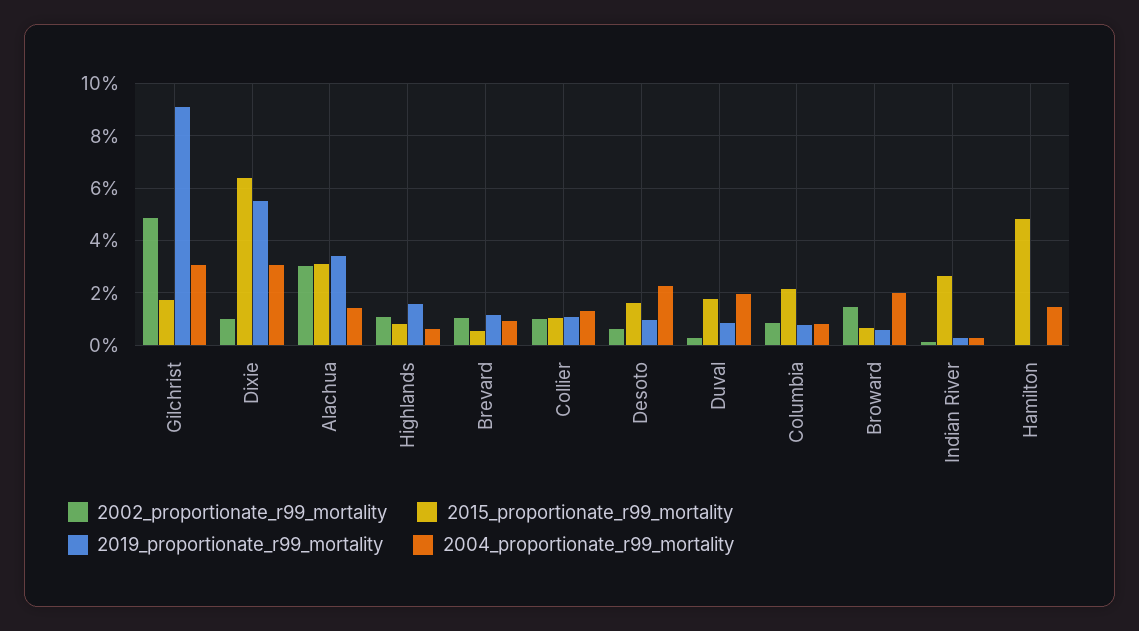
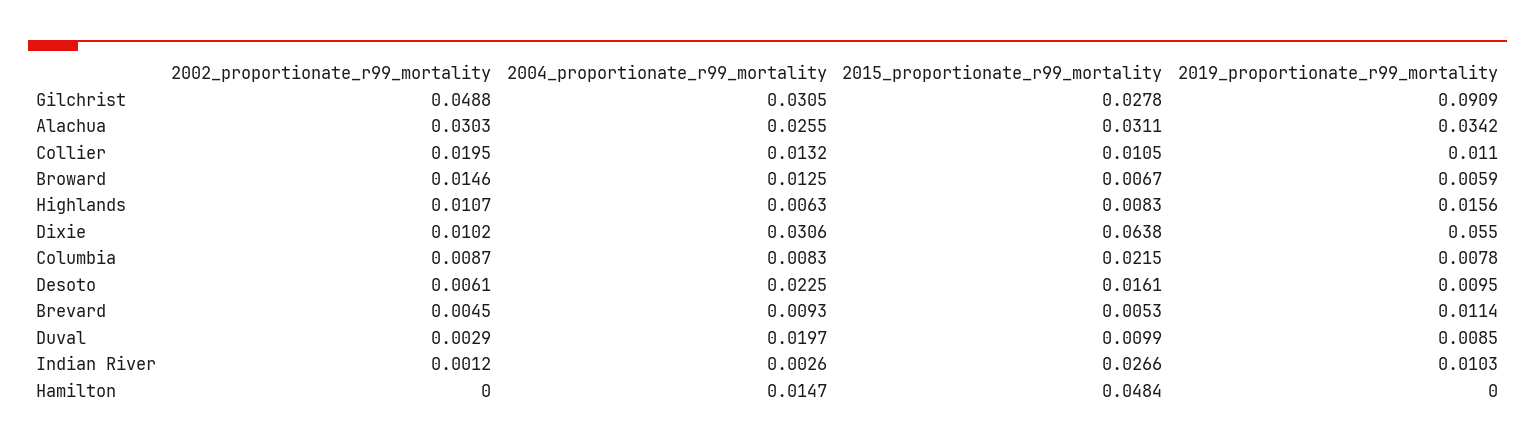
  {
    "2002_proportionate_r99_mortality": {
      "Gilchrist": 0.0488,
      "Dixie": 0.0102,
      "Alachua": 0.0303,
      "Highlands": 0.0107,
-     "Brevard": 0.01,
+     "Brevard": 0.0045,
-     "Collier": 0.01,
+     "Collier": 0.0195,
      "Desoto": 0.0061,
      "Duval": 0.0029,
      "Columbia": 0.0087,
      "Broward": 0.0146,
      "Indian River": 0.0012,
      "Hamilton": 0
    },
    "2015_proportionate_r99_mortality": {
-     "Gilchrist": 0.0175,
+     "Gilchrist": 0.0278,
      "Dixie": 0.0638,
      "Alachua": 0.0311,
      "Highlands": 0.0083,
      "Brevard": 0.0053,
      "Collier": 0.0105,
      "Desoto": 0.0161,
-     "Duval": 0.0175,
+     "Duval": 0.0099,
      "Columbia": 0.0215,
      "Broward": 0.0067,
      "Indian River": 0.0266,
      "Hamilton": 0.0484
    },
    "2019_proportionate_r99_mortality": {
      "Gilchrist": 0.0909,
      "Dixie": 0.055,
      "Alachua": 0.0342,
      "Highlands": 0.0156,
      "Brevard": 0.0114,
      "Collier": 0.011,
      "Desoto": 0.0095,
      "Duval": 0.0085,
      "Columbia": 0.0078,
      "Broward": 0.0059,
-     "Indian River": 0.0025,
+     "Indian River": 0.0103,
      "Hamilton": 0
    },
    "2004_proportionate_r99_mortality": {
      "Gilchrist": 0.0305,
      "Dixie": 0.0306,
-     "Alachua": 0.015,
+     "Alachua": 0.0255,
      "Highlands": 0.0063,
      "Brevard": 0.0093,
      "Collier": 0.0132,
      "Desoto": 0.0225,
      "Duval": 0.0197,
      "Columbia": 0.0083,
-     "Broward": 0.02,
+     "Broward": 0.0125,
      "Indian River": 0.0026,
      "Hamilton": 0.0147
    }
  }

